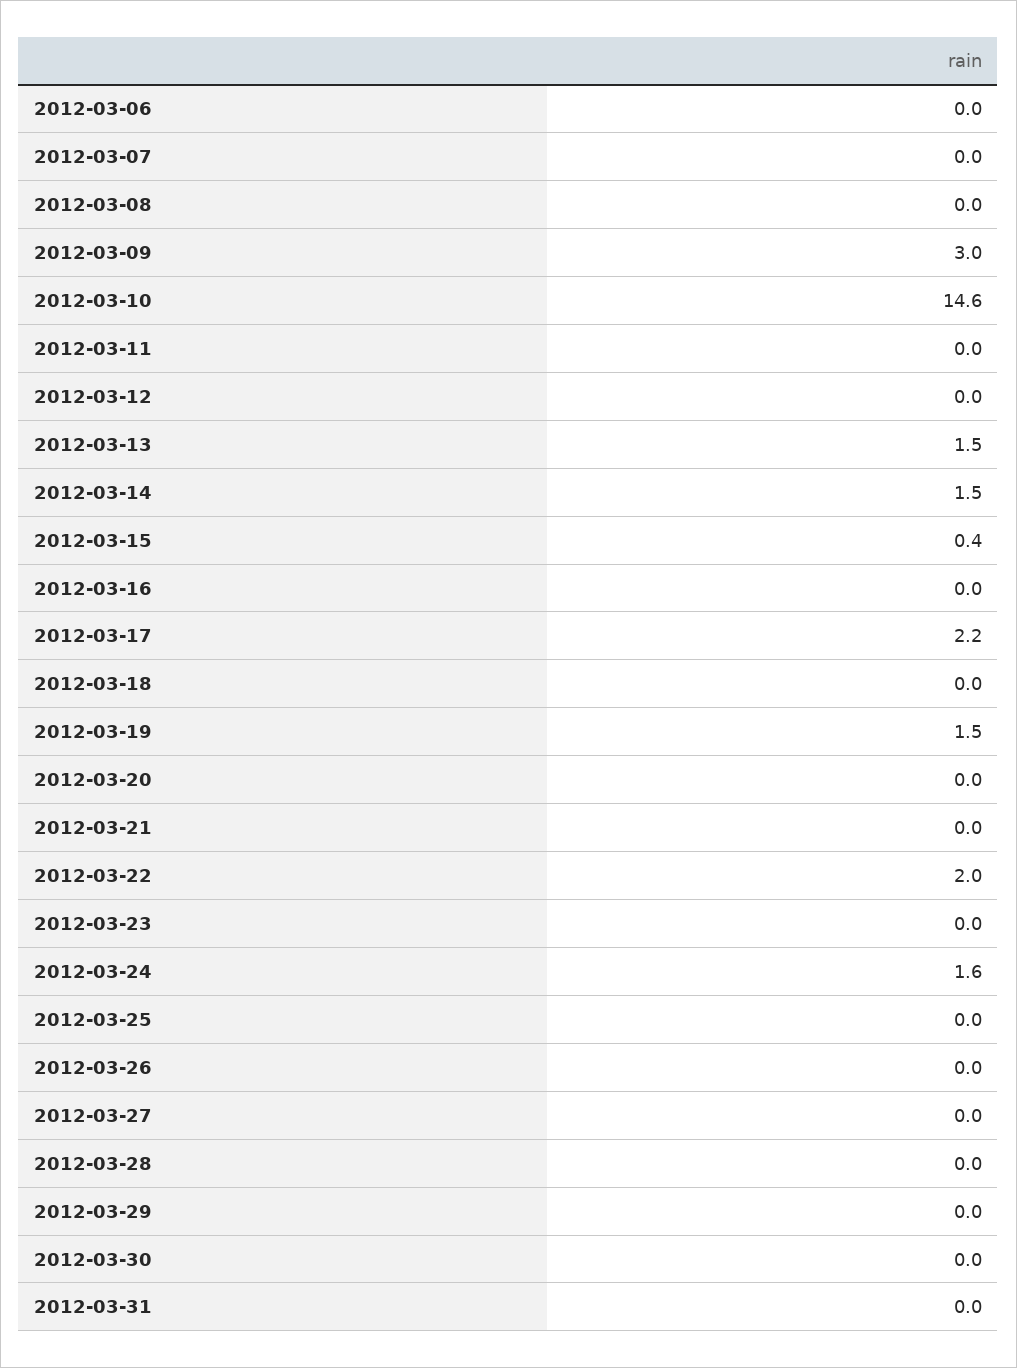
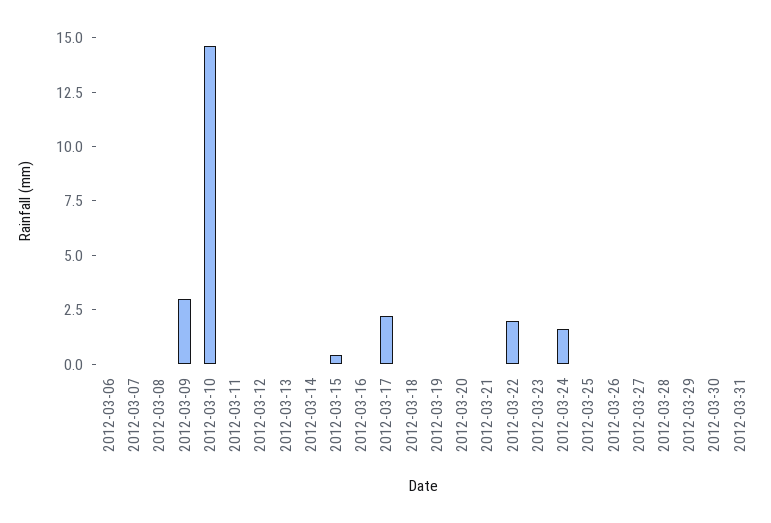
  {
    "2012-03-06": 0,
    "2012-03-07": 0,
    "2012-03-08": 0,
    "2012-03-09": 3,
    "2012-03-10": 14.6,
    "2012-03-11": 0,
    "2012-03-12": 0,
-   "2012-03-13": 1.5,
+   "2012-03-13": 0,
-   "2012-03-14": 1.5,
+   "2012-03-14": 0,
    "2012-03-15": 0.4,
    "2012-03-16": 0,
    "2012-03-17": 2.2,
    "2012-03-18": 0,
-   "2012-03-19": 1.5,
+   "2012-03-19": 0,
    "2012-03-20": 0,
    "2012-03-21": 0,
    "2012-03-22": 2,
    "2012-03-23": 0,
    "2012-03-24": 1.6,
    "2012-03-25": 0,
    "2012-03-26": 0,
    "2012-03-27": 0,
    "2012-03-28": 0,
    "2012-03-29": 0,
    "2012-03-30": 0,
    "2012-03-31": 0
  }

